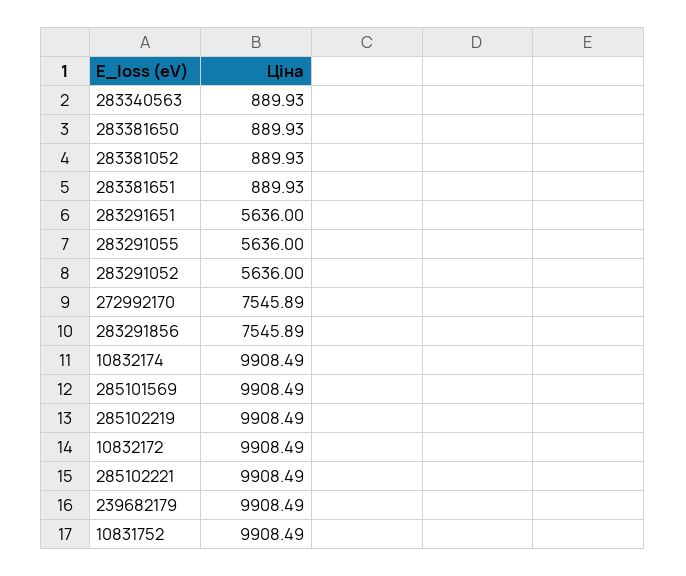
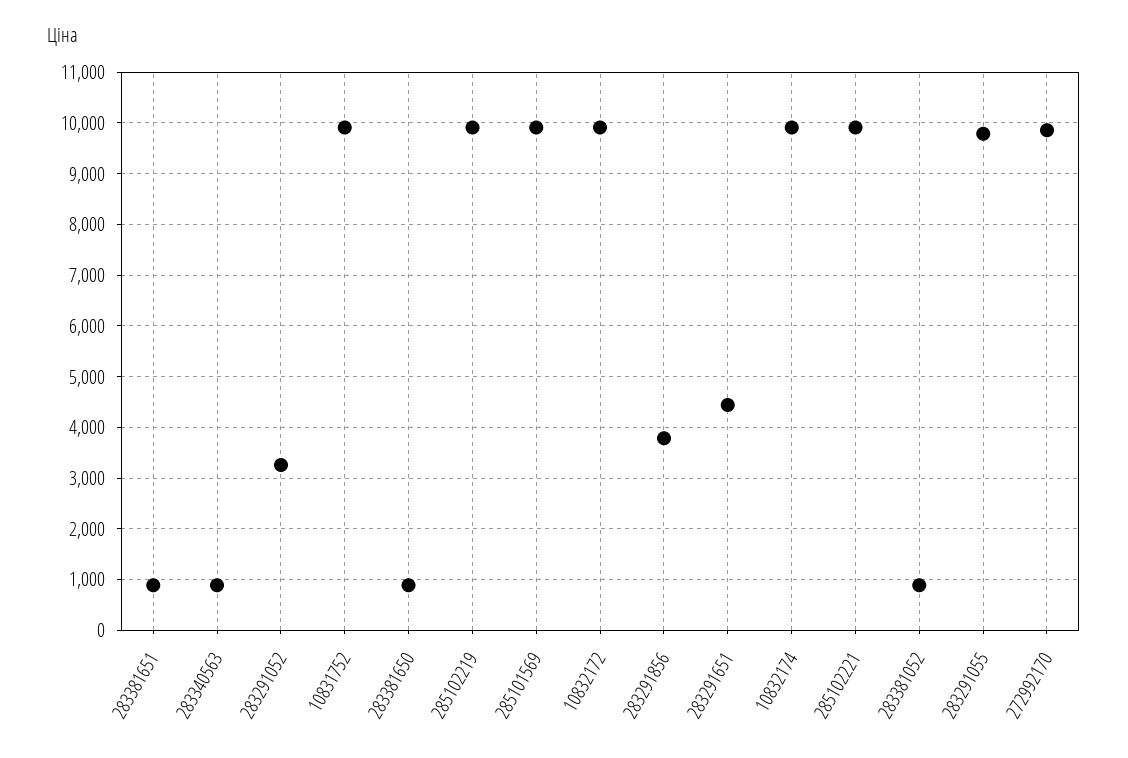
  {
    "283340563": 889.93,
    "283381650": 889.93,
    "283381052": 889.93,
    "283381651": 889.93,
-   "283291651": 5636,
+   "283291651": 4400,
-   "283291055": 5636,
+   "283291055": 9800,
-   "283291052": 5636,
+   "283291052": 3200,
-   "272992170": 7545.89,
+   "272992170": 9800,
-   "283291856": 7545.89,
+   "283291856": 3800,
    "10832174": 9908.49,
    "285101569": 9908.49,
    "285102219": 9908.49,
    "10832172": 9908.49,
    "285102221": 9908.49,
-   "239682179": 9908.49,
    "10831752": 9908.49
  }

